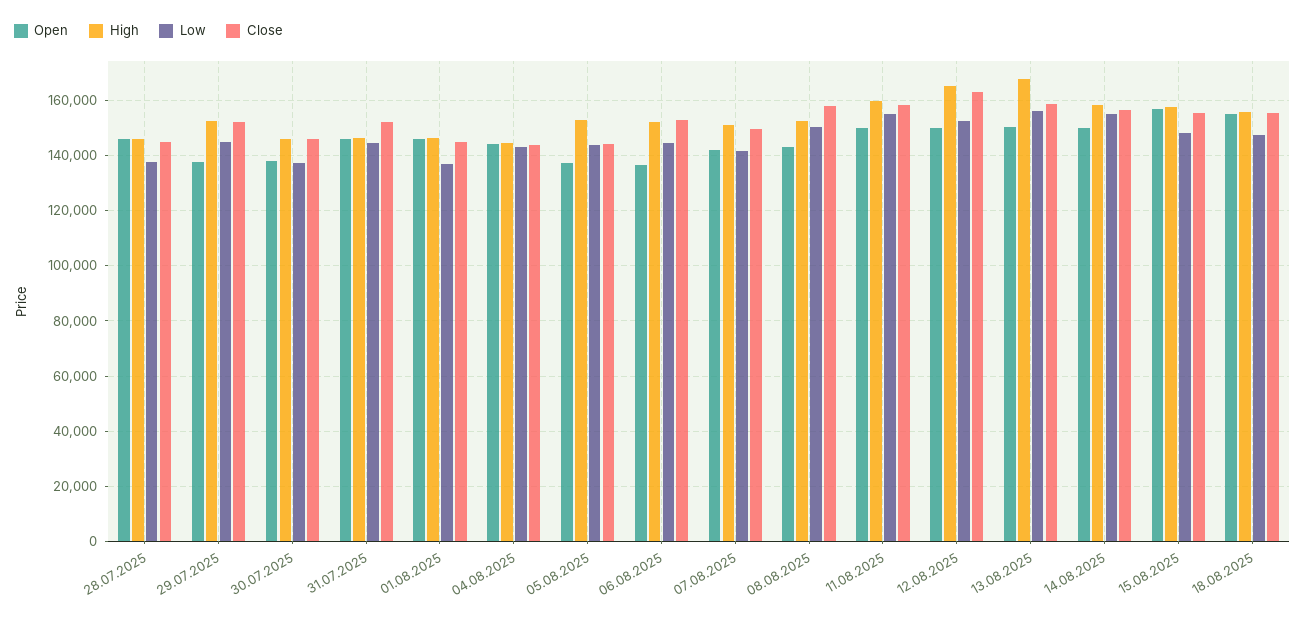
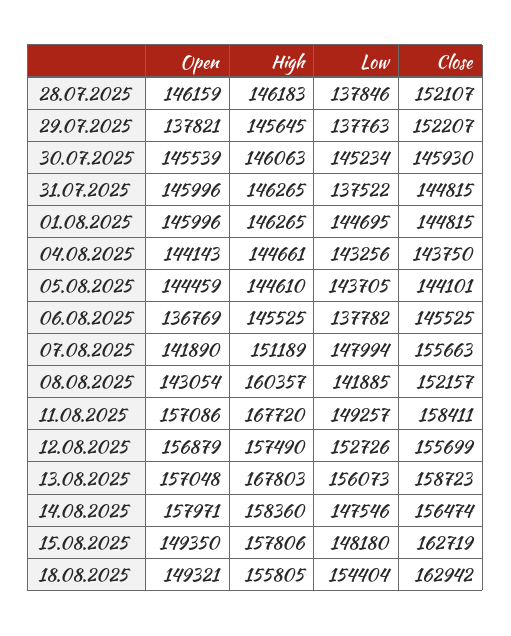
  {
    "Open": {
      "28.07.2025": 146159,
      "29.07.2025": 137821,
-     "30.07.2025": 137500,
+     "30.07.2025": 145539,
      "31.07.2025": 145996,
      "01.08.2025": 145996,
      "04.08.2025": 144143,
-     "05.08.2025": 137500,
+     "05.08.2025": 144459,
      "06.08.2025": 136769,
      "07.08.2025": 141890,
      "08.08.2025": 143054,
-     "11.08.2025": 150000,
+     "11.08.2025": 157086,
-     "12.08.2025": 150000,
+     "12.08.2025": 156879,
-     "13.08.2025": 150000,
+     "13.08.2025": 157048,
-     "14.08.2025": 150000,
+     "14.08.2025": 157971,
-     "15.08.2025": 157500,
+     "15.08.2025": 149350,
-     "18.08.2025": 155000
+     "18.08.2025": 149321
    },
    "High": {
      "28.07.2025": 146183,
-     "29.07.2025": 152500,
+     "29.07.2025": 145645,
      "30.07.2025": 146063,
      "31.07.2025": 146265,
      "01.08.2025": 146265,
      "04.08.2025": 144661,
-     "05.08.2025": 152500,
+     "05.08.2025": 144610,
-     "06.08.2025": 152500,
+     "06.08.2025": 145525,
      "07.08.2025": 151189,
-     "08.08.2025": 152500,
+     "08.08.2025": 160357,
-     "11.08.2025": 160000,
+     "11.08.2025": 167720,
-     "12.08.2025": 165000,
+     "12.08.2025": 157490,
      "13.08.2025": 167803,
      "14.08.2025": 158360,
      "15.08.2025": 157806,
      "18.08.2025": 155805
    },
    "Low": {
      "28.07.2025": 137846,
-     "29.07.2025": 145000,
+     "29.07.2025": 137763,
-     "30.07.2025": 137500,
+     "30.07.2025": 145234,
-     "31.07.2025": 145000,
+     "31.07.2025": 137522,
-     "01.08.2025": 137500,
+     "01.08.2025": 144695,
      "04.08.2025": 143256,
      "05.08.2025": 143705,
-     "06.08.2025": 145000,
+     "06.08.2025": 137782,
-     "07.08.2025": 142500,
+     "07.08.2025": 147994,
-     "08.08.2025": 150000,
+     "08.08.2025": 141885,
-     "11.08.2025": 155000,
+     "11.08.2025": 149257,
      "12.08.2025": 152726,
      "13.08.2025": 156073,
-     "14.08.2025": 155000,
+     "14.08.2025": 147546,
      "15.08.2025": 148180,
-     "18.08.2025": 147500
+     "18.08.2025": 154404
    },
    "Close": {
-     "28.07.2025": 145000,
+     "28.07.2025": 152107,
      "29.07.2025": 152207,
      "30.07.2025": 145930,
-     "31.07.2025": 152500,
+     "31.07.2025": 144815,
      "01.08.2025": 144815,
      "04.08.2025": 143750,
      "05.08.2025": 144101,
-     "06.08.2025": 152500,
+     "06.08.2025": 145525,
-     "07.08.2025": 150000,
+     "07.08.2025": 155663,
-     "08.08.2025": 157500,
+     "08.08.2025": 152157,
      "11.08.2025": 158411,
-     "12.08.2025": 162500,
+     "12.08.2025": 155699,
      "13.08.2025": 158723,
      "14.08.2025": 156474,
-     "15.08.2025": 155000,
+     "15.08.2025": 162719,
-     "18.08.2025": 155000
+     "18.08.2025": 162942
    }
  }

